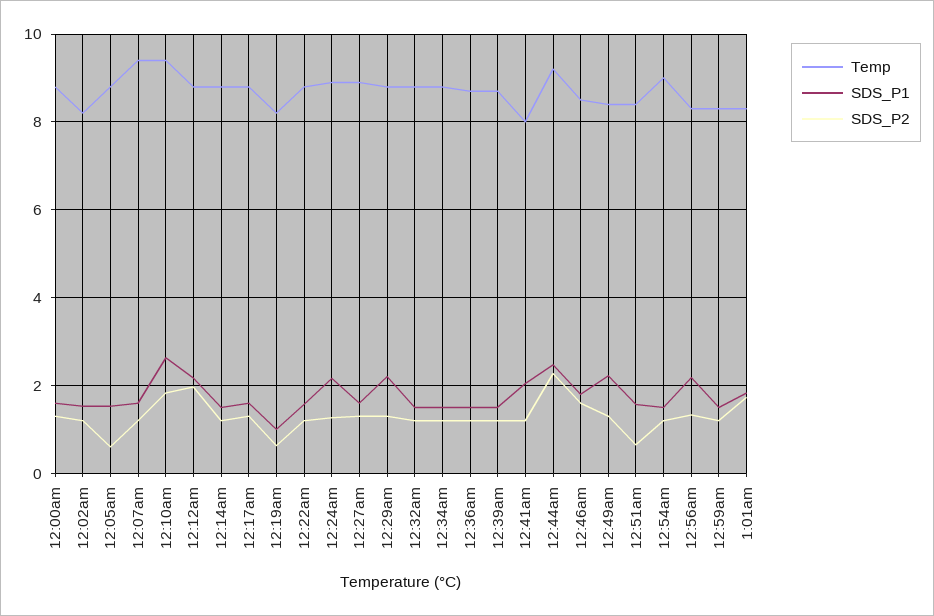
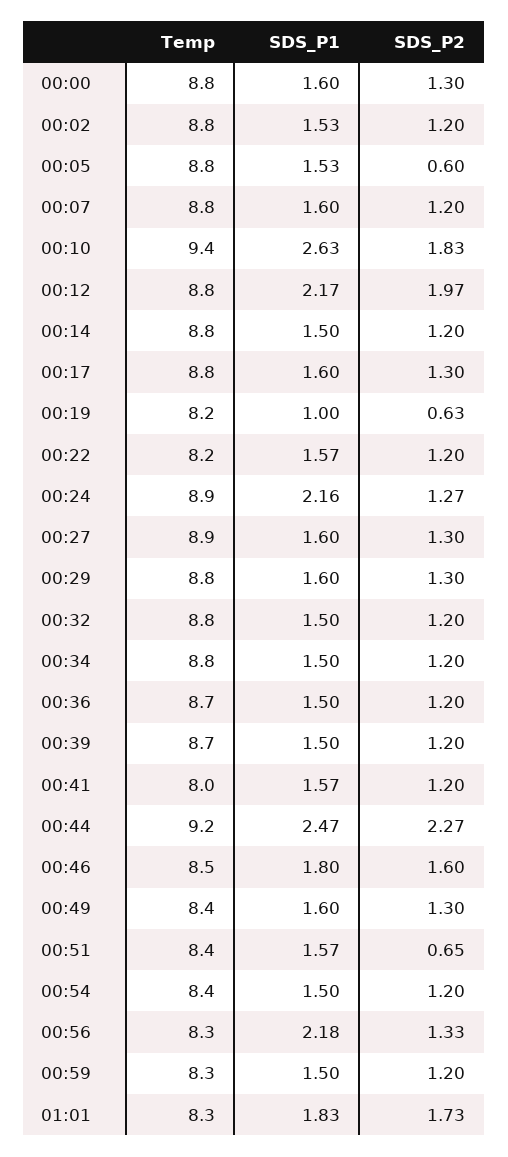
  {
    "Temp": {
      "12:00am": 8.8,
-     "12:02am": 8.2,
+     "12:02am": 8.8,
      "12:05am": 8.8,
-     "12:07am": 9.4,
+     "12:07am": 8.8,
      "12:10am": 9.4,
      "12:12am": 8.8,
      "12:14am": 8.8,
      "12:17am": 8.8,
      "12:19am": 8.2,
-     "12:22am": 8.8,
+     "12:22am": 8.2,
      "12:24am": 8.9,
      "12:27am": 8.9,
      "12:29am": 8.8,
      "12:32am": 8.8,
      "12:34am": 8.8,
      "12:36am": 8.7,
      "12:39am": 8.7,
      "12:41am": 8,
      "12:44am": 9.2,
      "12:46am": 8.5,
      "12:49am": 8.4,
      "12:51am": 8.4,
-     "12:54am": 9,
+     "12:54am": 8.4,
      "12:56am": 8.3,
      "12:59am": 8.3,
      "1:01am": 8.3
    },
    "SDS_P1": {
      "12:00am": 1.6,
      "12:02am": 1.53,
      "12:05am": 1.53,
      "12:07am": 1.6,
      "12:10am": 2.63,
      "12:12am": 2.17,
      "12:14am": 1.5,
      "12:17am": 1.6,
      "12:19am": 1,
      "12:22am": 1.57,
      "12:24am": 2.16,
      "12:27am": 1.6,
-     "12:29am": 2.2,
+     "12:29am": 1.6,
      "12:32am": 1.5,
      "12:34am": 1.5,
      "12:36am": 1.5,
      "12:39am": 1.5,
-     "12:41am": 2,
+     "12:41am": 1.57,
      "12:44am": 2.47,
      "12:46am": 1.8,
-     "12:49am": 2.2,
+     "12:49am": 1.6,
      "12:51am": 1.57,
      "12:54am": 1.5,
      "12:56am": 2.18,
      "12:59am": 1.5,
      "1:01am": 1.83
    },
    "SDS_P2": {
      "12:00am": 1.3,
      "12:02am": 1.2,
      "12:05am": 0.6,
      "12:07am": 1.2,
      "12:10am": 1.83,
      "12:12am": 1.97,
      "12:14am": 1.2,
      "12:17am": 1.3,
      "12:19am": 0.63,
      "12:22am": 1.2,
      "12:24am": 1.27,
      "12:27am": 1.3,
      "12:29am": 1.3,
      "12:32am": 1.2,
      "12:34am": 1.2,
      "12:36am": 1.2,
      "12:39am": 1.2,
      "12:41am": 1.2,
      "12:44am": 2.27,
      "12:46am": 1.6,
      "12:49am": 1.3,
      "12:51am": 0.65,
      "12:54am": 1.2,
      "12:56am": 1.33,
      "12:59am": 1.2,
      "1:01am": 1.73
    }
  }

